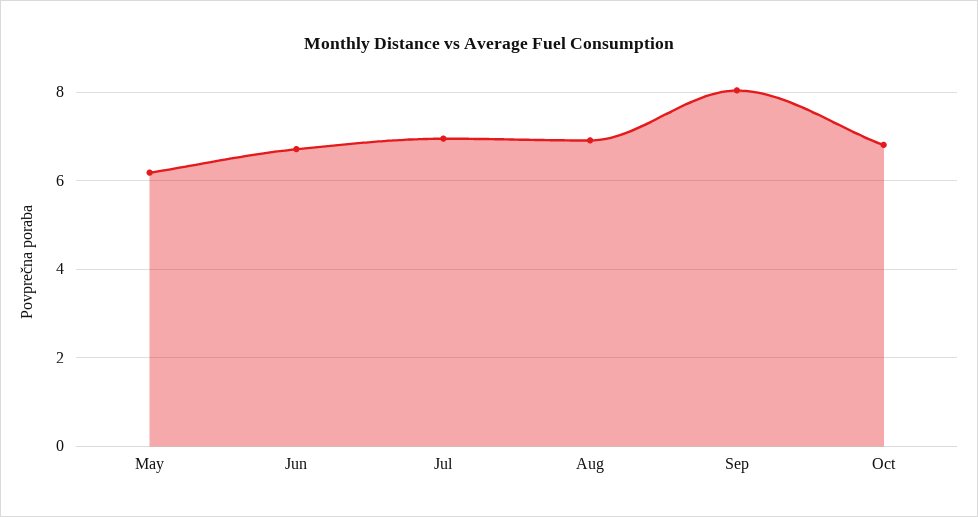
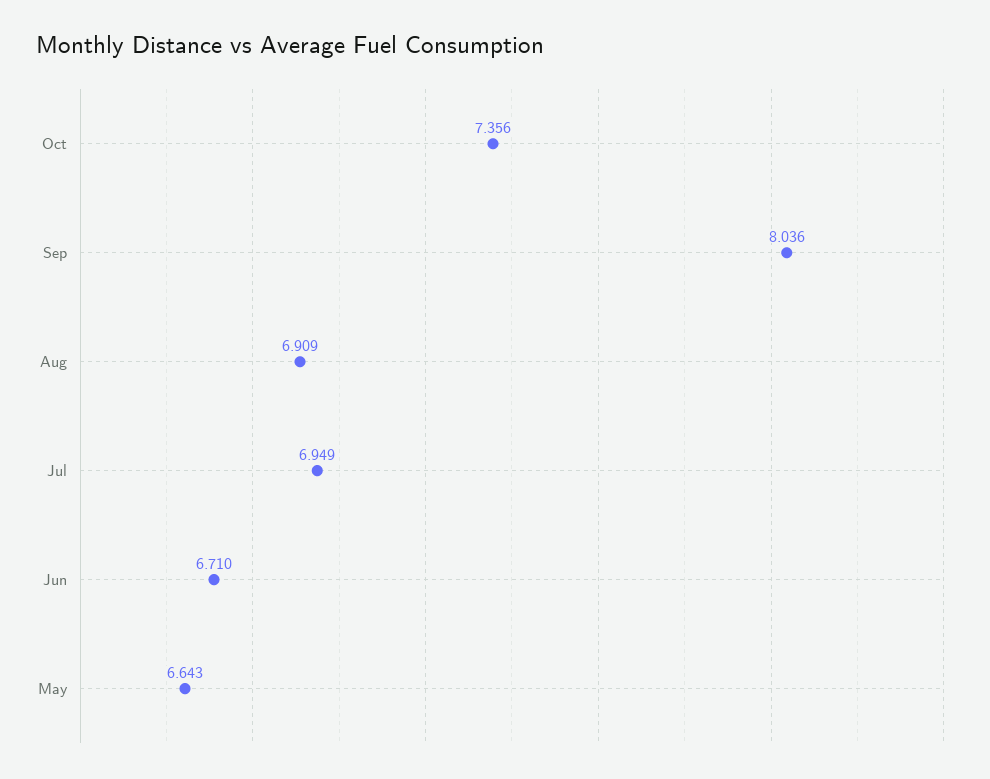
  {
-   "May": 6.2,
+   "May": 6.643,
    "Jun": 6.71,
    "Jul": 6.949,
    "Aug": 6.909,
    "Sep": 8.036,
-   "Oct": 6.8
+   "Oct": 7.356
  }

